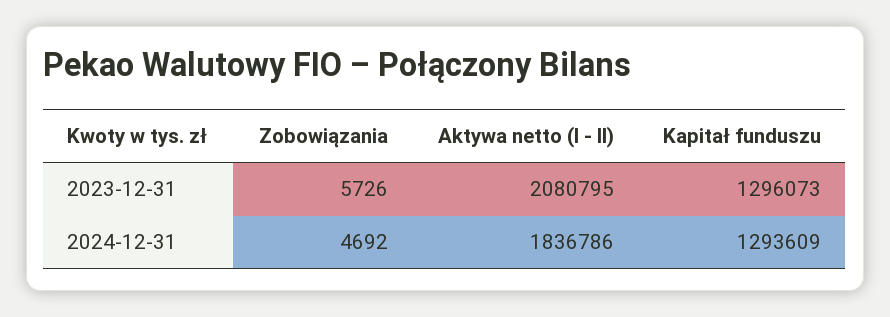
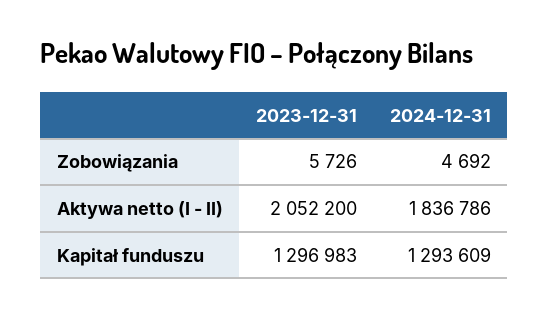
  {
    "Zobowiązania": {
      "2023-12-31": 5726,
      "2024-12-31": 4692
    },
    "Aktywa netto (I - II)": {
-     "2023-12-31": 2080795,
+     "2023-12-31": 2052200,
      "2024-12-31": 1836786
    },
    "Kapitał funduszu": {
-     "2023-12-31": 1296073,
+     "2023-12-31": 1296983,
      "2024-12-31": 1293609
    }
  }

